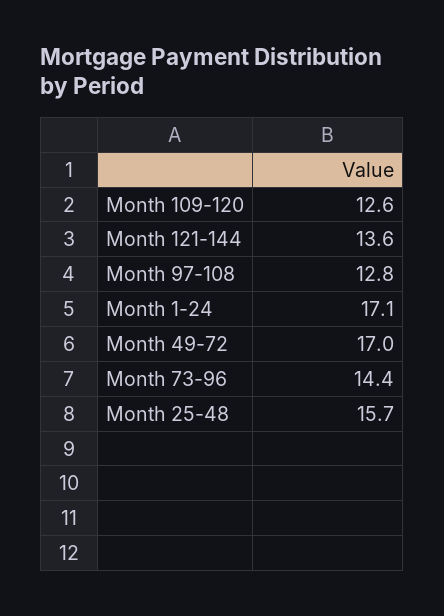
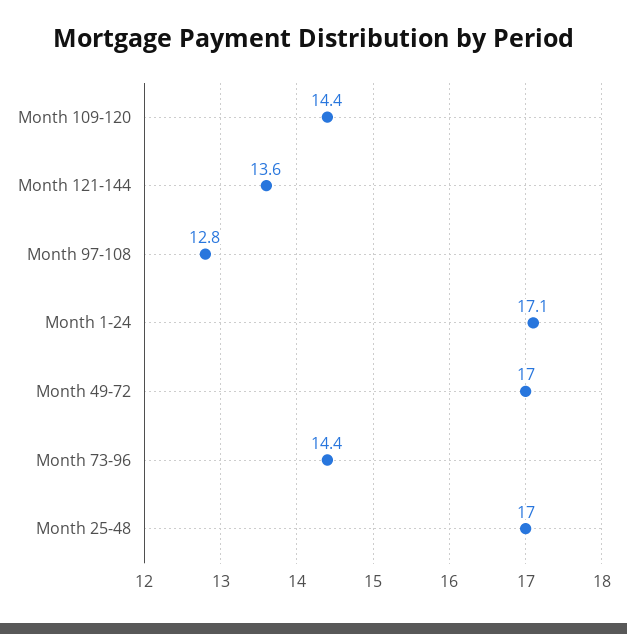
  {
-   "Month 109-120": 12.6,
+   "Month 109-120": 14.4,
    "Month 121-144": 13.6,
    "Month 97-108": 12.8,
    "Month 1-24": 17.1,
    "Month 49-72": 17,
    "Month 73-96": 14.4,
-   "Month 25-48": 15.7
+   "Month 25-48": 17
  }

